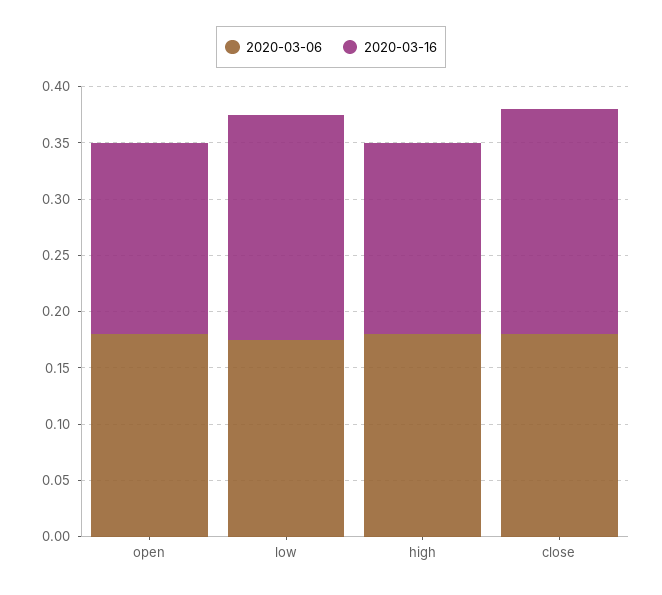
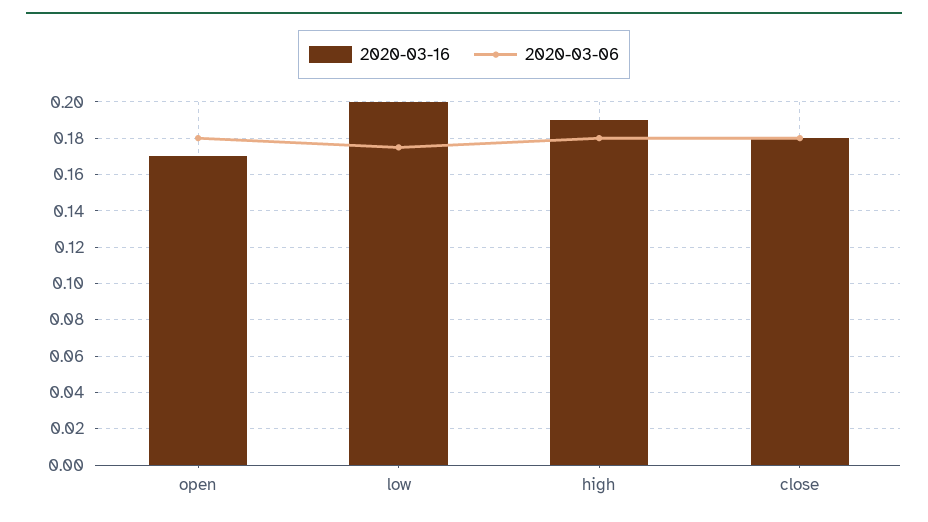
  {
    "2020-03-06": {
      "open": 0.18,
      "low": 0.175,
      "high": 0.18,
      "close": 0.18
    },
    "2020-03-16": {
      "open": 0.17,
      "low": 0.2,
-     "high": 0.17,
+     "high": 0.19,
-     "close": 0.2
+     "close": 0.18
    }
  }

